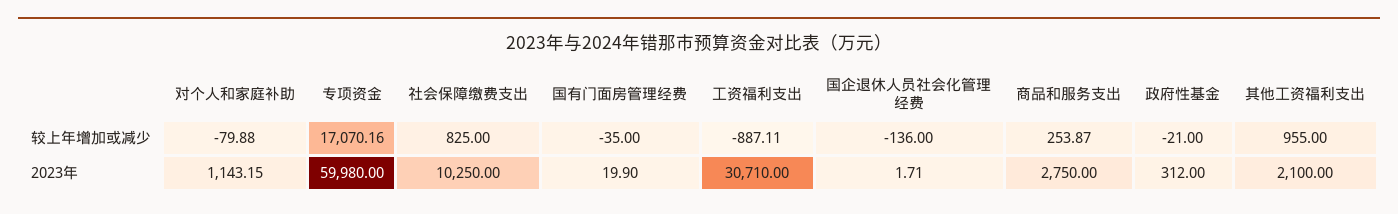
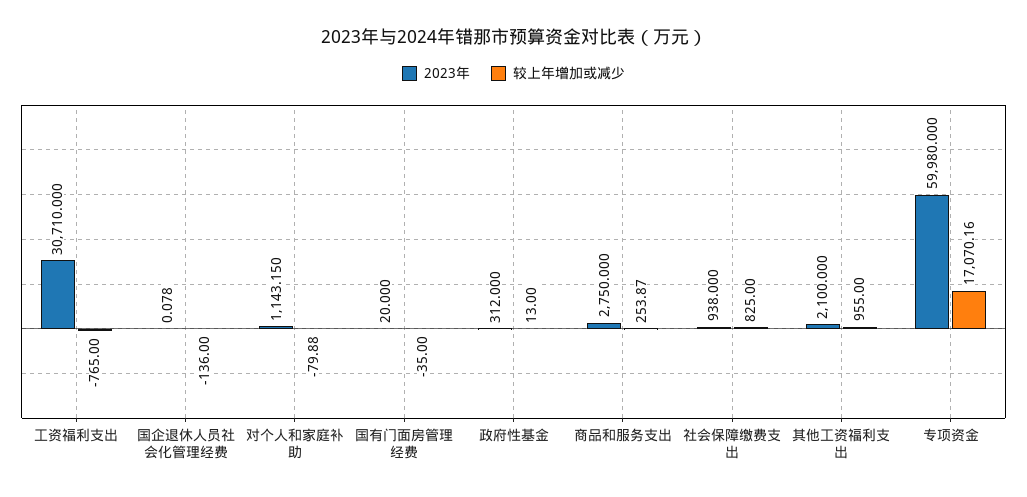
  {
    "较上年增加或减少": {
      "对个人和家庭补助": -79.88,
      "专项资金": 17070.16,
      "社会保障缴费支出": 825,
      "国有门面房管理经费": -35,
-     "工资福利支出": -887.11,
+     "工资福利支出": -765,
      "国企退休人员社会化管理经费": -136,
      "商品和服务支出": 253.87,
-     "政府性基金": -21,
+     "政府性基金": 13,
      "其他工资福利支出": 955
    },
    "2023年": {
      "对个人和家庭补助": 1143.15,
      "专项资金": 59980,
-     "社会保障缴费支出": 10250,
+     "社会保障缴费支出": 938,
-     "国有门面房管理经费": 19.9,
+     "国有门面房管理经费": 20,
      "工资福利支出": 30710,
-     "国企退休人员社会化管理经费": 1.71,
+     "国企退休人员社会化管理经费": 0.078,
      "商品和服务支出": 2750,
      "政府性基金": 312,
      "其他工资福利支出": 2100
    }
  }

